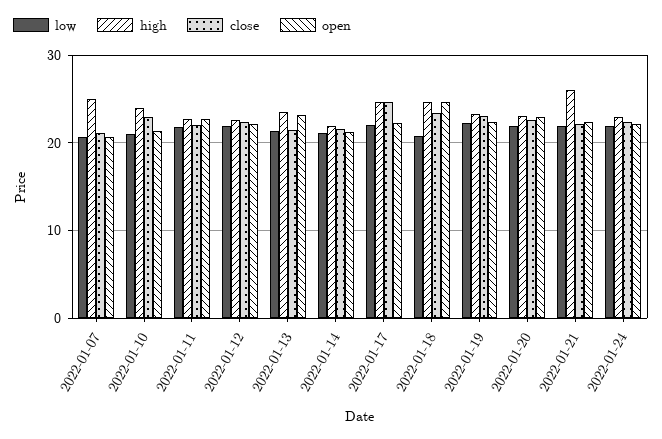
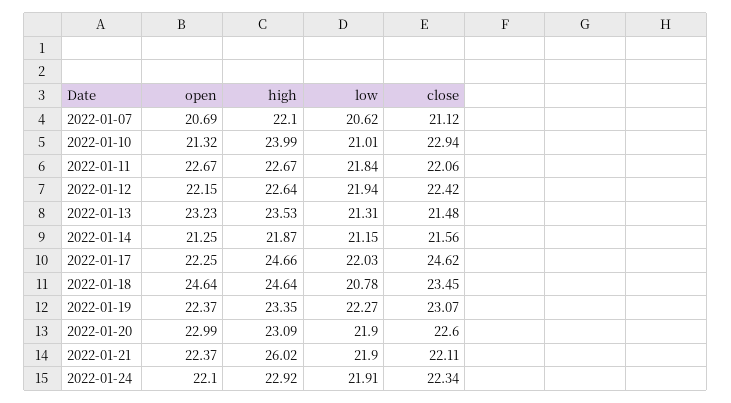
  {
    "low": {
      "2022-01-07": 20.62,
      "2022-01-10": 21.01,
      "2022-01-11": 21.84,
      "2022-01-12": 21.94,
      "2022-01-13": 21.31,
      "2022-01-14": 21.15,
      "2022-01-17": 22.03,
      "2022-01-18": 20.78,
      "2022-01-19": 22.27,
      "2022-01-20": 21.9,
      "2022-01-21": 21.9,
      "2022-01-24": 21.91
    },
    "high": {
-     "2022-01-07": 25,
+     "2022-01-07": 22.1,
      "2022-01-10": 23.99,
      "2022-01-11": 22.67,
      "2022-01-12": 22.64,
      "2022-01-13": 23.53,
      "2022-01-14": 21.87,
      "2022-01-17": 24.66,
      "2022-01-18": 24.64,
      "2022-01-19": 23.35,
      "2022-01-20": 23.09,
      "2022-01-21": 26.02,
      "2022-01-24": 22.92
    },
    "close": {
      "2022-01-07": 21.12,
      "2022-01-10": 22.94,
      "2022-01-11": 22.06,
      "2022-01-12": 22.42,
      "2022-01-13": 21.48,
      "2022-01-14": 21.56,
      "2022-01-17": 24.62,
      "2022-01-18": 23.45,
      "2022-01-19": 23.07,
      "2022-01-20": 22.6,
      "2022-01-21": 22.11,
      "2022-01-24": 22.34
    },
    "open": {
      "2022-01-07": 20.69,
      "2022-01-10": 21.32,
      "2022-01-11": 22.67,
      "2022-01-12": 22.15,
      "2022-01-13": 23.23,
      "2022-01-14": 21.25,
      "2022-01-17": 22.25,
      "2022-01-18": 24.64,
      "2022-01-19": 22.37,
      "2022-01-20": 22.99,
      "2022-01-21": 22.37,
      "2022-01-24": 22.1
    }
  }

